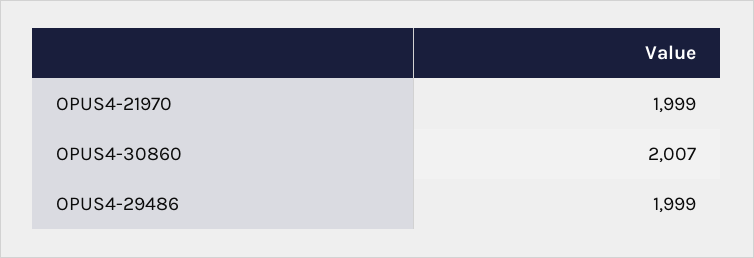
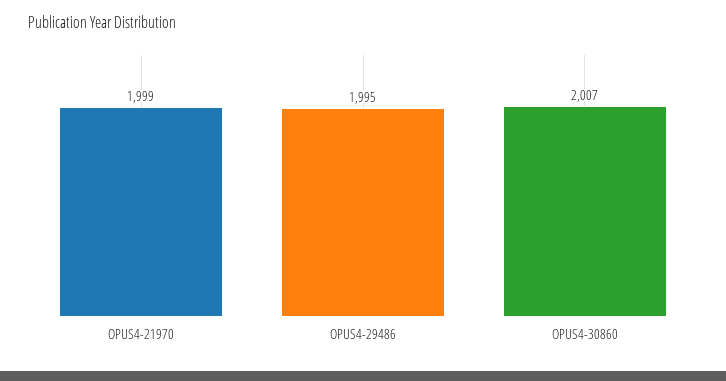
  {
    "OPUS4-21970": 1999,
    "OPUS4-30860": 2007,
-   "OPUS4-29486": 1999
+   "OPUS4-29486": 1995
  }

